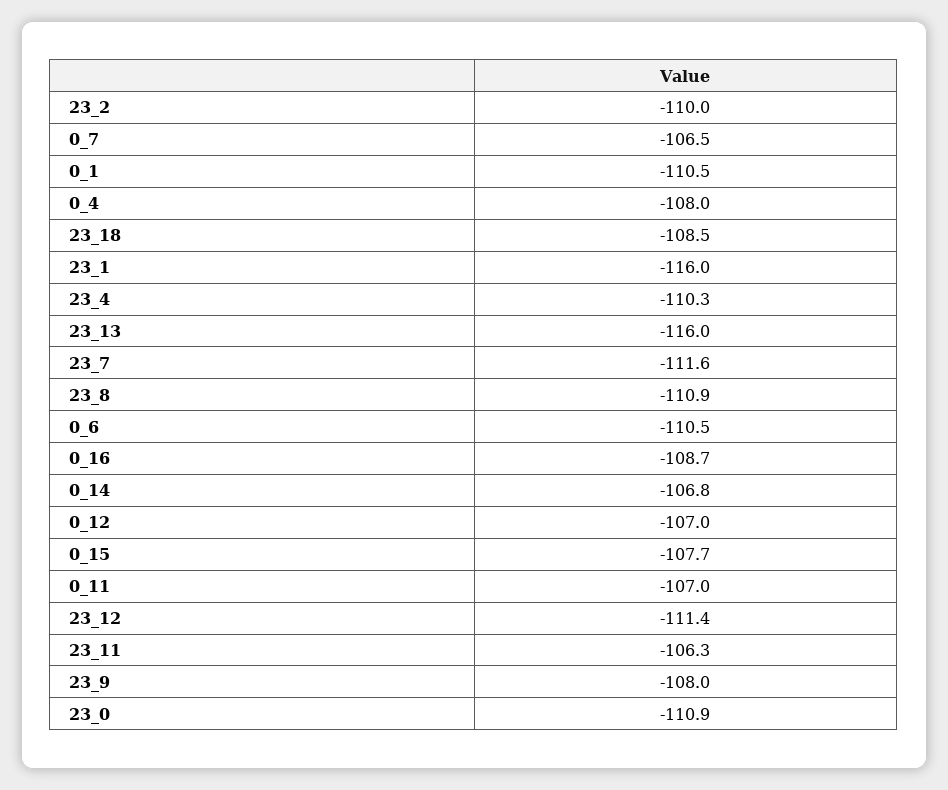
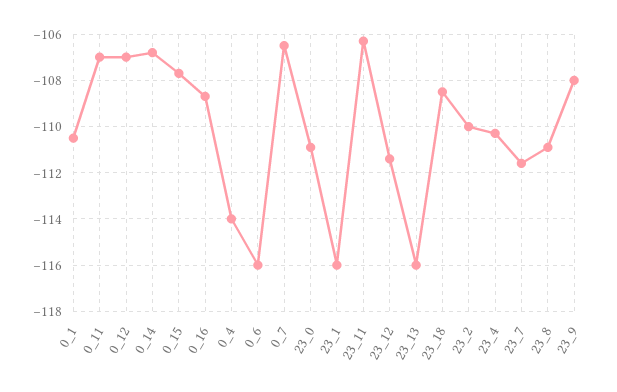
  {
    "23_2": -110,
    "0_7": -106.5,
    "0_1": -110.5,
-   "0_4": -108,
+   "0_4": -114,
    "23_18": -108.5,
    "23_1": -116,
    "23_4": -110.3,
    "23_13": -116,
    "23_7": -111.6,
    "23_8": -110.9,
-   "0_6": -110.5,
+   "0_6": -116,
    "0_16": -108.7,
    "0_14": -106.8,
    "0_12": -107,
    "0_15": -107.7,
    "0_11": -107,
    "23_12": -111.4,
    "23_11": -106.3,
    "23_9": -108,
    "23_0": -110.9
  }

